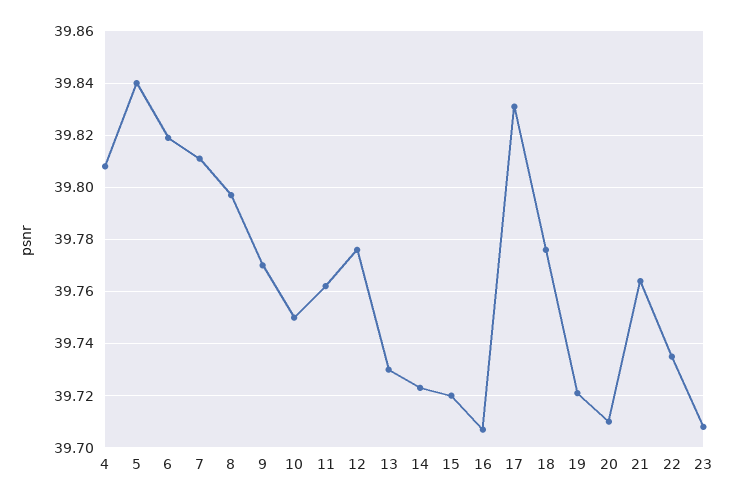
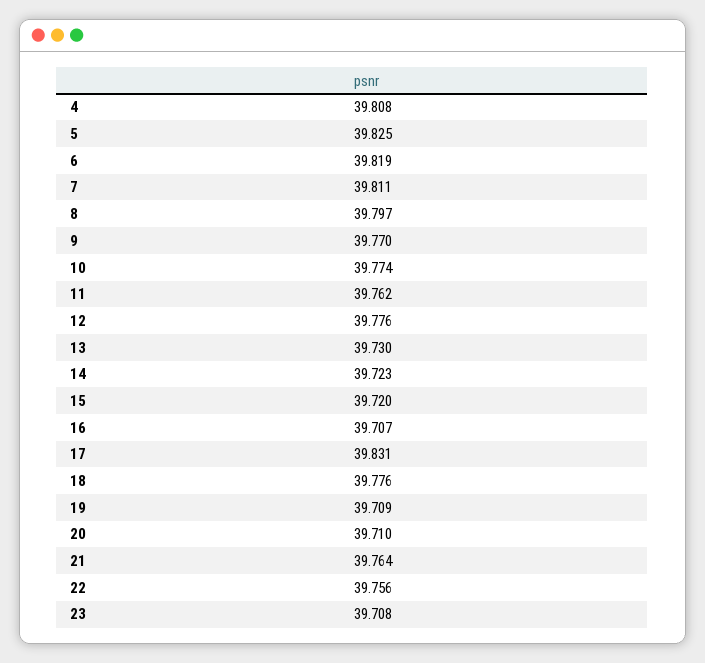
  {
    "4": 39.808,
-   "5": 39.84,
+   "5": 39.825,
    "6": 39.819,
    "7": 39.811,
    "8": 39.797,
    "9": 39.77,
-   "10": 39.75,
+   "10": 39.774,
    "11": 39.762,
    "12": 39.776,
    "13": 39.73,
    "14": 39.723,
    "15": 39.72,
    "16": 39.707,
    "17": 39.831,
    "18": 39.776,
-   "19": 39.72,
+   "19": 39.709,
    "20": 39.71,
    "21": 39.764,
-   "22": 39.735,
+   "22": 39.756,
    "23": 39.708
  }

